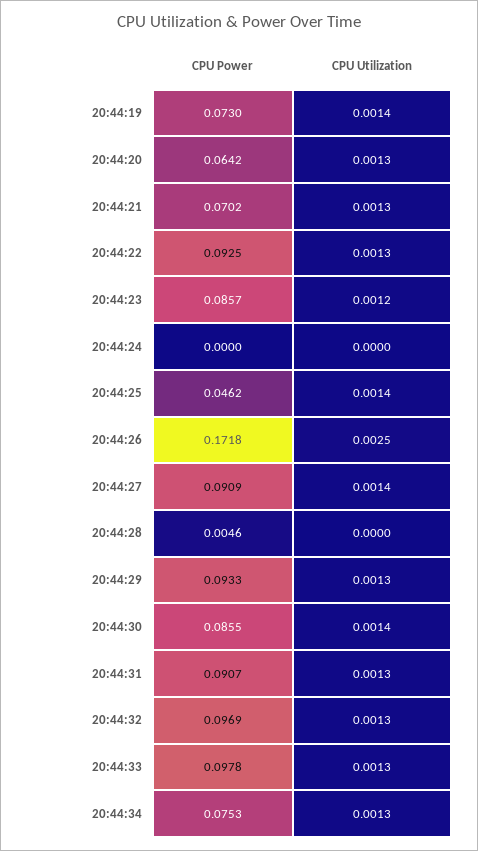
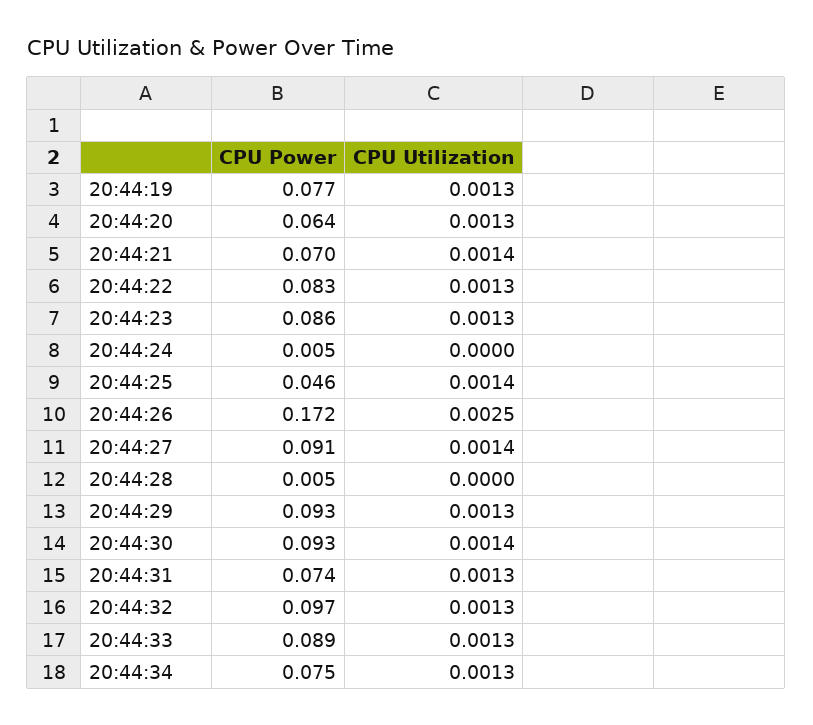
  {
    "CPU Power": {
-     "20:44:19": 0.073,
+     "20:44:19": 0.077,
      "20:44:20": 0.0642,
      "20:44:21": 0.0702,
-     "20:44:22": 0.0925,
+     "20:44:22": 0.083,
      "20:44:23": 0.0857,
-     "20:44:24": 0,
+     "20:44:24": 0.005,
      "20:44:25": 0.0462,
      "20:44:26": 0.1718,
      "20:44:27": 0.0909,
      "20:44:28": 0.0046,
      "20:44:29": 0.0933,
-     "20:44:30": 0.0855,
+     "20:44:30": 0.093,
-     "20:44:31": 0.0907,
+     "20:44:31": 0.074,
      "20:44:32": 0.0969,
-     "20:44:33": 0.0978,
+     "20:44:33": 0.089,
      "20:44:34": 0.0753
    },
    "CPU Utilization": {
-     "20:44:19": 0.0014,
+     "20:44:19": 0.0013,
      "20:44:20": 0.0013,
-     "20:44:21": 0.0013,
+     "20:44:21": 0.0014,
      "20:44:22": 0.0013,
-     "20:44:23": 0.0012,
+     "20:44:23": 0.0013,
      "20:44:24": 0,
      "20:44:25": 0.0014,
      "20:44:26": 0.0025,
      "20:44:27": 0.0014,
      "20:44:28": 0,
      "20:44:29": 0.0013,
      "20:44:30": 0.0014,
      "20:44:31": 0.0013,
      "20:44:32": 0.0013,
      "20:44:33": 0.0013,
      "20:44:34": 0.0013
    }
  }

